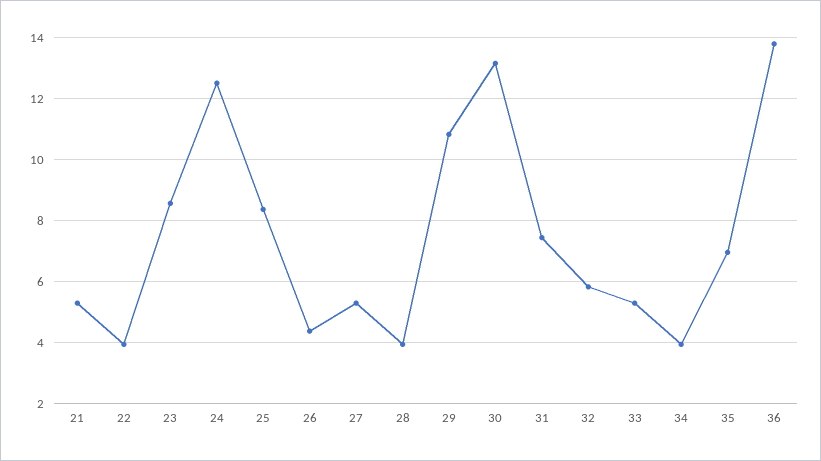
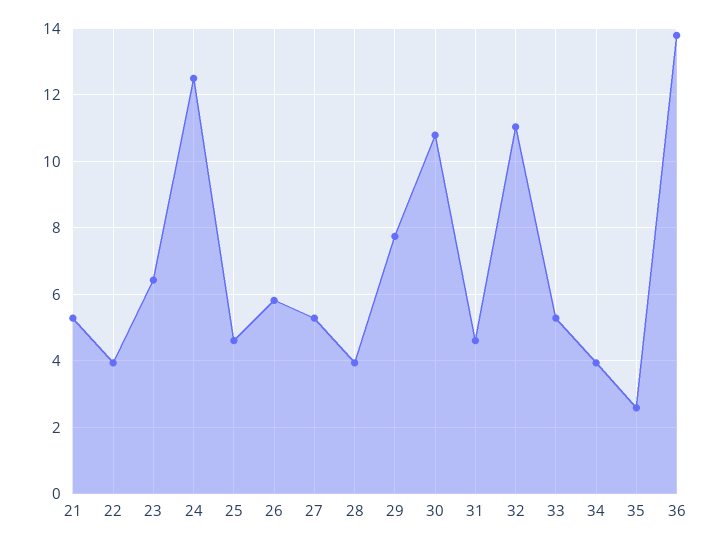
  {
    "21": 5.2,
    "22": 4,
-   "23": 8.6,
+   "23": 6.4,
    "24": 12.6,
-   "25": 8.4,
+   "25": 4.6,
-   "26": 4.4,
+   "26": 5.8,
    "27": 5.2,
    "28": 4,
-   "29": 10.8,
+   "29": 7.8,
-   "30": 13.2,
+   "30": 10.8,
-   "31": 7.4,
+   "31": 4.6,
-   "32": 5.8,
+   "32": 11,
    "33": 5.2,
    "34": 4,
-   "35": 7,
+   "35": 2.6,
    "36": 13.8
  }

